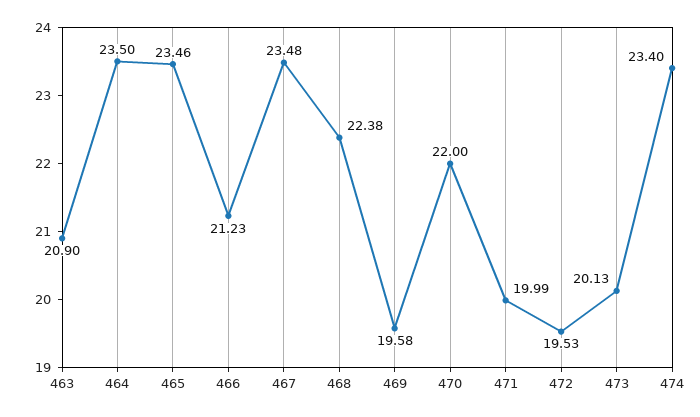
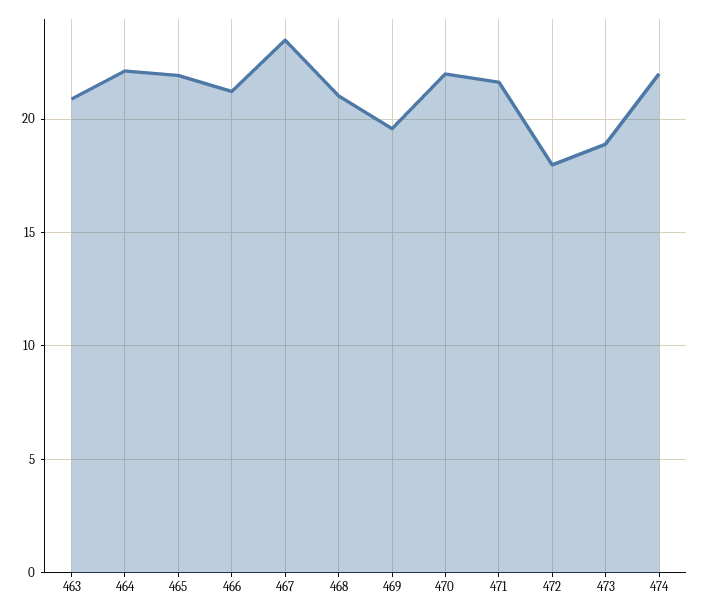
  {
    "463": 20.9,
-   "464": 23.5,
+   "464": 22,
-   "465": 23.46,
+   "465": 22,
    "466": 21.23,
    "467": 23.48,
-   "468": 22.38,
+   "468": 21,
    "469": 19.58,
    "470": 22,
-   "471": 19.99,
+   "471": 21.5,
-   "472": 19.53,
+   "472": 18,
-   "473": 20.13,
+   "473": 19,
-   "474": 23.4
+   "474": 22
  }

